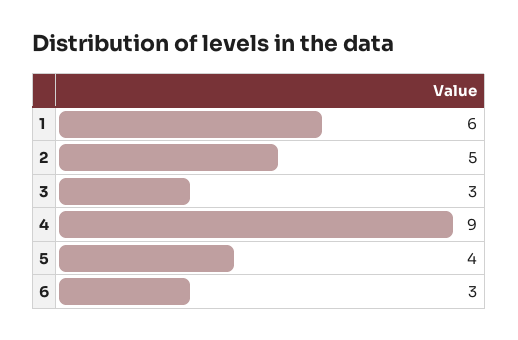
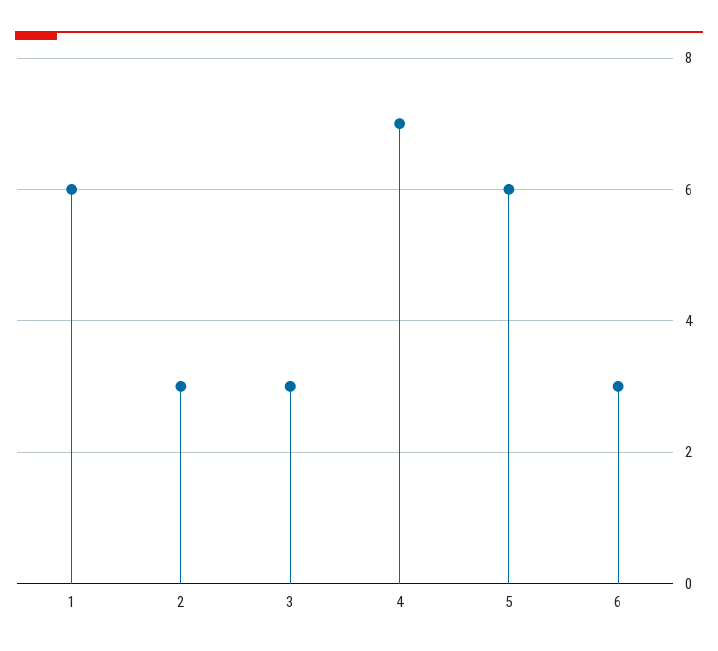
  {
    "1": 6,
-   "2": 5,
+   "2": 3,
    "3": 3,
-   "4": 9,
+   "4": 7,
-   "5": 4,
+   "5": 6,
    "6": 3
  }

